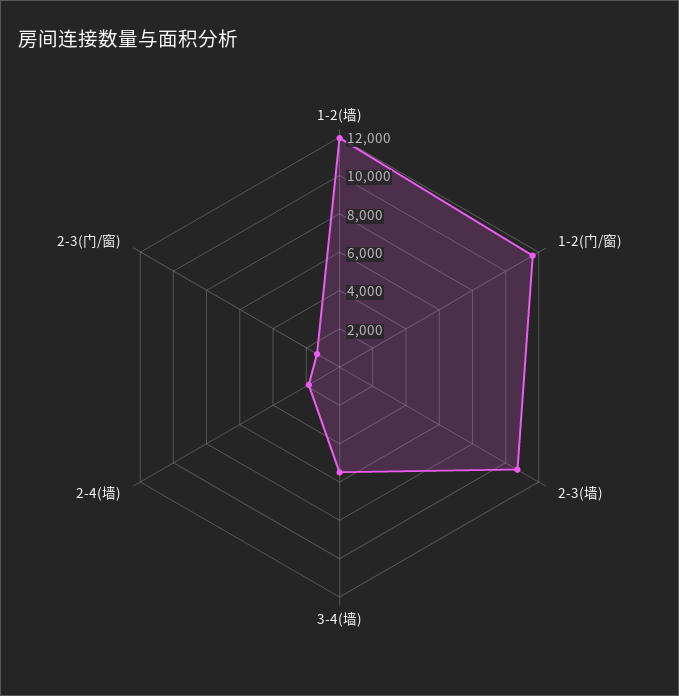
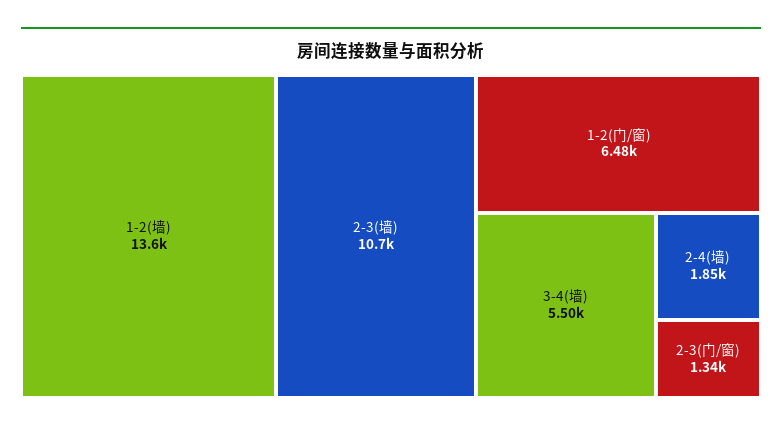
  {
-   "1-2(墙)": 12000,
+   "1-2(墙)": 13600,
-   "1-2(门/窗)": 11500,
+   "1-2(门/窗)": 6480,
    "2-3(墙)": 10700,
    "3-4(墙)": 5500,
    "2-4(墙)": 1850,
    "2-3(门/窗)": 1340
  }

